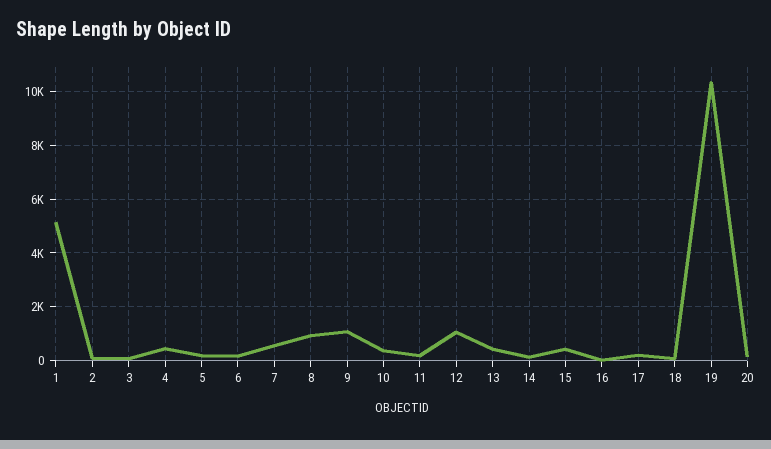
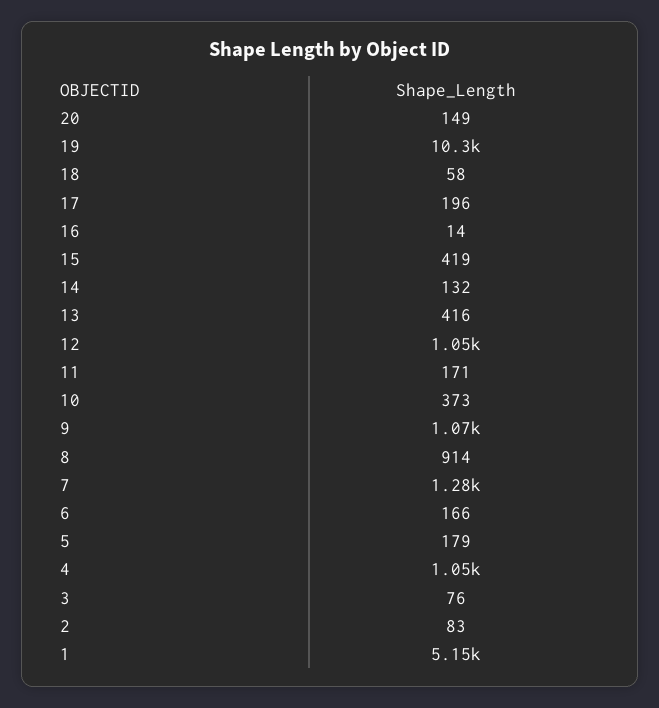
  {
    "1": 5150,
    "2": 83,
    "3": 76,
-   "4": 500,
+   "4": 1050,
    "5": 179,
    "6": 166,
-   "7": 500,
+   "7": 1280,
    "8": 914,
    "9": 1070,
    "10": 373,
    "11": 171,
    "12": 1050,
    "13": 416,
    "14": 132,
    "15": 419,
    "16": 14,
    "17": 196,
    "18": 58,
    "19": 10300,
    "20": 149
  }

